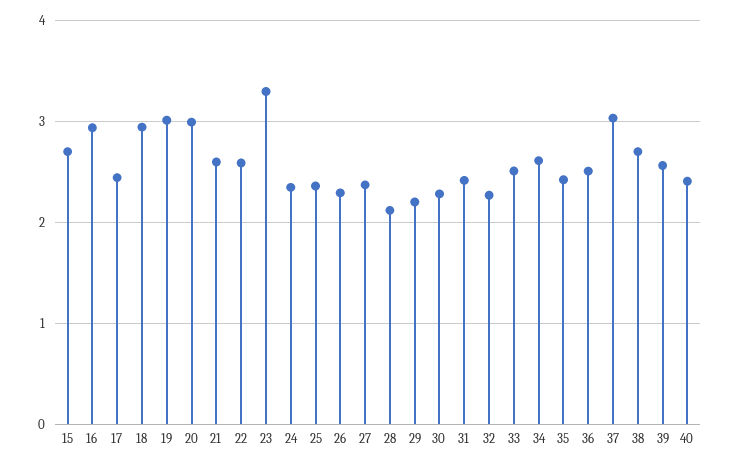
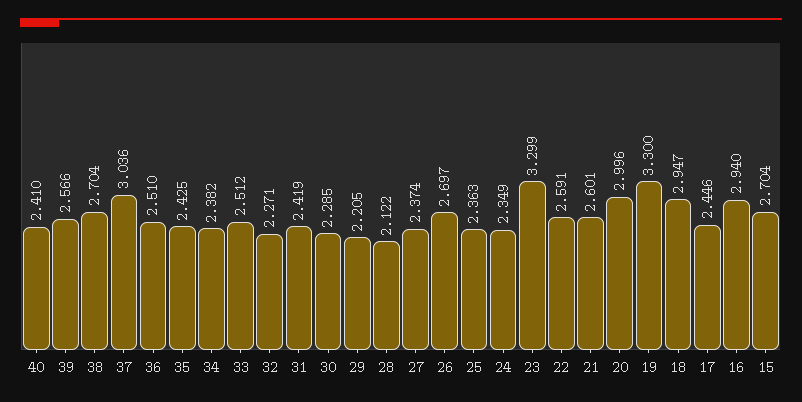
  {
    "15": 2.704,
    "16": 2.94,
    "17": 2.446,
    "18": 2.947,
-   "19": 3,
+   "19": 3.3,
    "20": 2.996,
    "21": 2.601,
    "22": 2.591,
    "23": 3.299,
    "24": 2.349,
    "25": 2.363,
-   "26": 2.3,
+   "26": 2.697,
    "27": 2.374,
    "28": 2.122,
    "29": 2.205,
    "30": 2.285,
    "31": 2.419,
    "32": 2.271,
    "33": 2.512,
-   "34": 2.6,
+   "34": 2.382,
    "35": 2.425,
    "36": 2.51,
    "37": 3.036,
    "38": 2.704,
    "39": 2.566,
    "40": 2.41
  }

